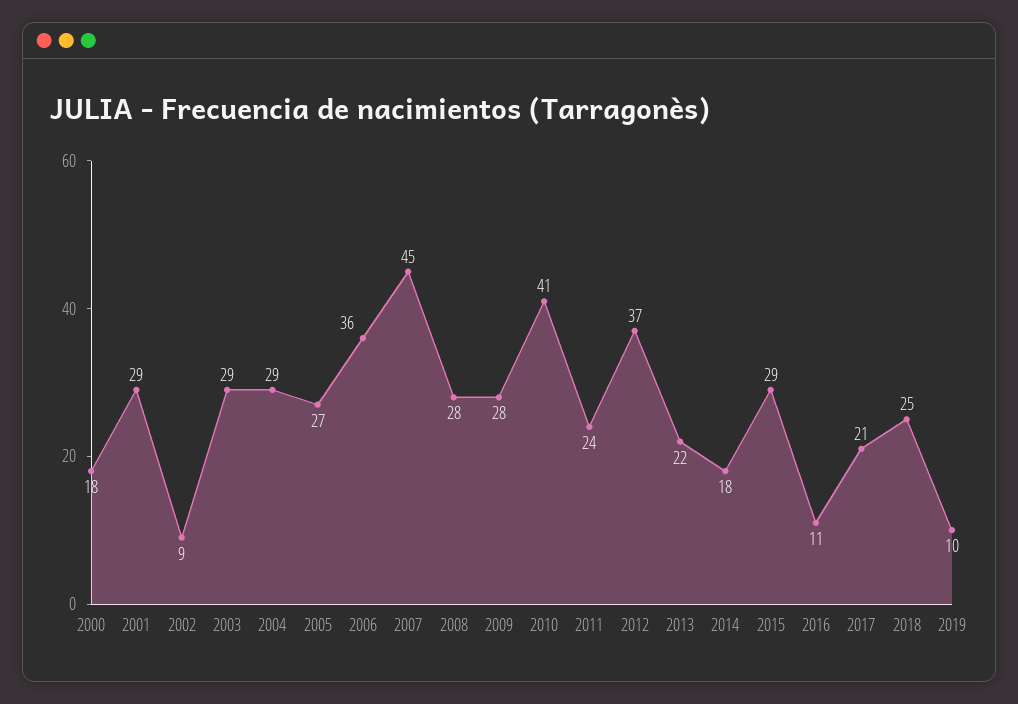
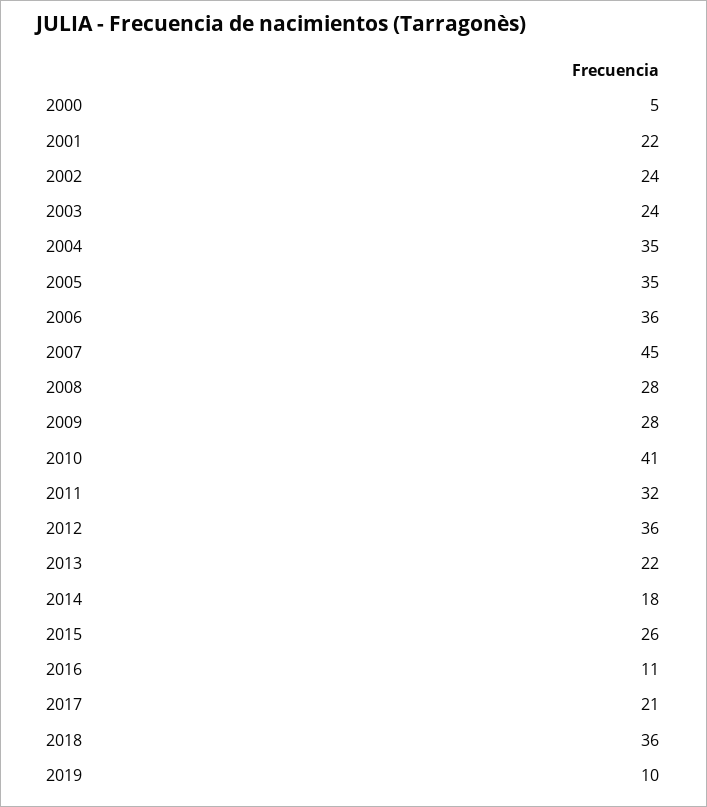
  {
-   "2000": 18,
+   "2000": 5,
-   "2001": 29,
+   "2001": 22,
-   "2002": 9,
+   "2002": 24,
-   "2003": 29,
+   "2003": 24,
-   "2004": 29,
+   "2004": 35,
-   "2005": 27,
+   "2005": 35,
    "2006": 36,
    "2007": 45,
    "2008": 28,
    "2009": 28,
    "2010": 41,
-   "2011": 24,
+   "2011": 32,
-   "2012": 37,
+   "2012": 36,
    "2013": 22,
    "2014": 18,
-   "2015": 29,
+   "2015": 26,
    "2016": 11,
    "2017": 21,
-   "2018": 25,
+   "2018": 36,
    "2019": 10
  }

